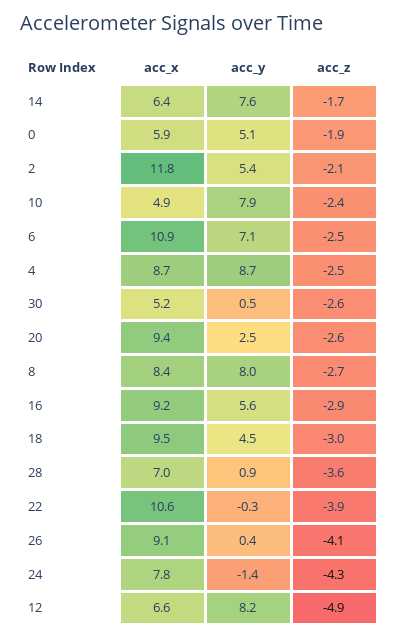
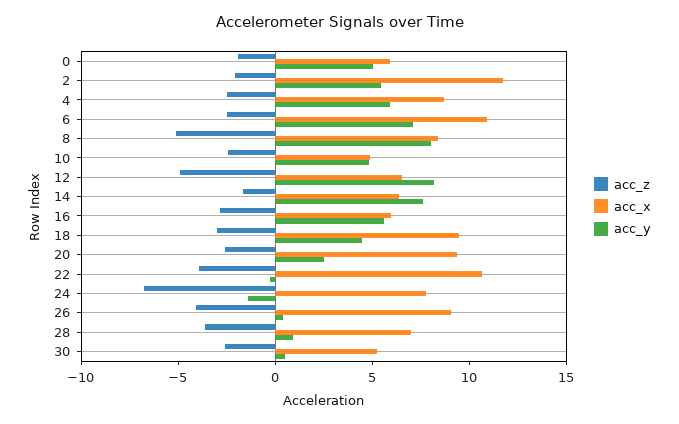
  {
    "acc_x": {
      "14": 6.4,
      "0": 5.9,
      "2": 11.8,
      "10": 4.9,
      "6": 10.9,
      "4": 8.7,
      "30": 5.2,
      "20": 9.4,
      "8": 8.4,
-     "16": 9.2,
+     "16": 6,
      "18": 9.5,
      "28": 7,
      "22": 10.6,
      "26": 9.1,
      "24": 7.8,
      "12": 6.6
    },
    "acc_y": {
      "14": 7.6,
      "0": 5.1,
      "2": 5.4,
-     "10": 7.9,
+     "10": 5,
      "6": 7.1,
-     "4": 8.7,
+     "4": 6,
      "30": 0.5,
      "20": 2.5,
      "8": 8,
      "16": 5.6,
      "18": 4.5,
      "28": 0.9,
      "22": -0.3,
      "26": 0.4,
      "24": -1.4,
      "12": 8.2
    },
    "acc_z": {
      "14": -1.7,
      "0": -1.9,
      "2": -2.1,
      "10": -2.4,
      "6": -2.5,
      "4": -2.5,
      "30": -2.6,
      "20": -2.6,
-     "8": -2.7,
+     "8": -5,
      "16": -2.9,
      "18": -3,
      "28": -3.6,
      "22": -3.9,
      "26": -4.1,
-     "24": -4.3,
+     "24": -7,
      "12": -4.9
    }
  }

